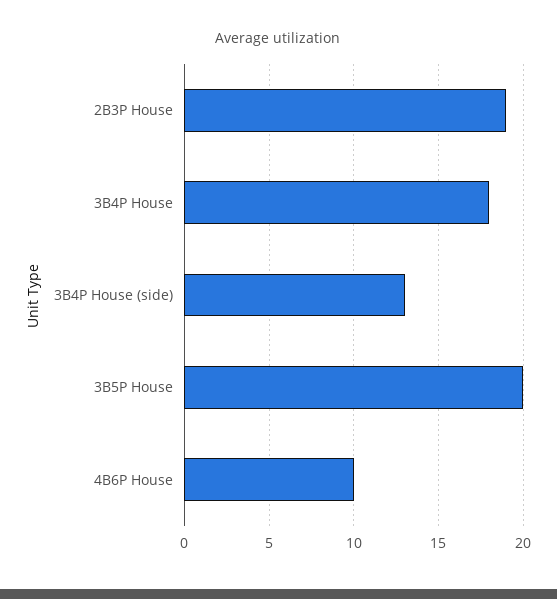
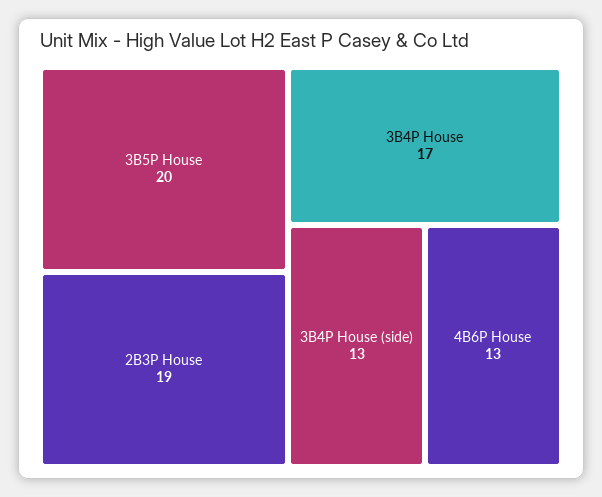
  {
    "2B3P House": 19,
-   "3B4P House": 18,
+   "3B4P House": 17,
    "3B4P House (side)": 13,
    "3B5P House": 20,
-   "4B6P House": 10
+   "4B6P House": 13
  }

